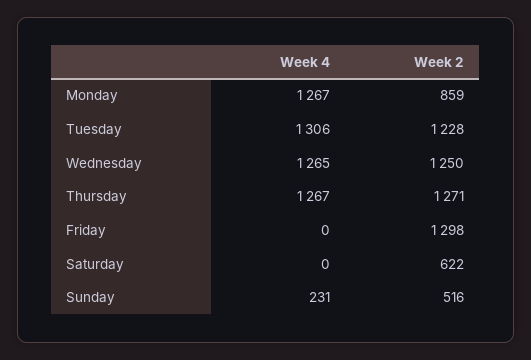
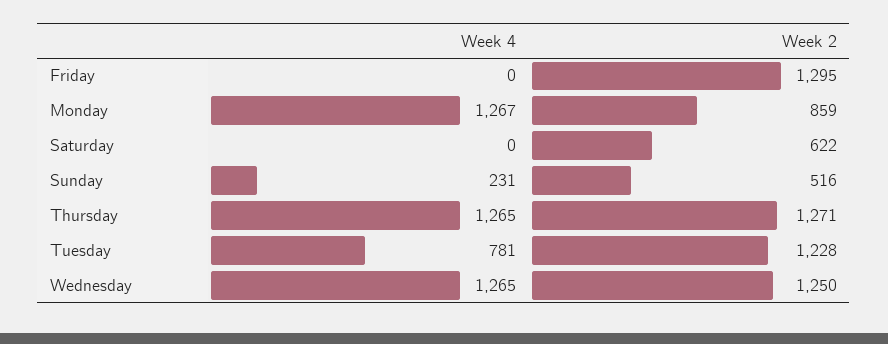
  {
    "Week 4": {
      "Monday": 1267,
-     "Tuesday": 1306,
+     "Tuesday": 781,
      "Wednesday": 1265,
-     "Thursday": 1267,
+     "Thursday": 1265,
      "Friday": 0,
      "Saturday": 0,
      "Sunday": 231
    },
    "Week 2": {
      "Monday": 859,
      "Tuesday": 1228,
      "Wednesday": 1250,
      "Thursday": 1271,
-     "Friday": 1298,
+     "Friday": 1295,
      "Saturday": 622,
      "Sunday": 516
    }
  }

